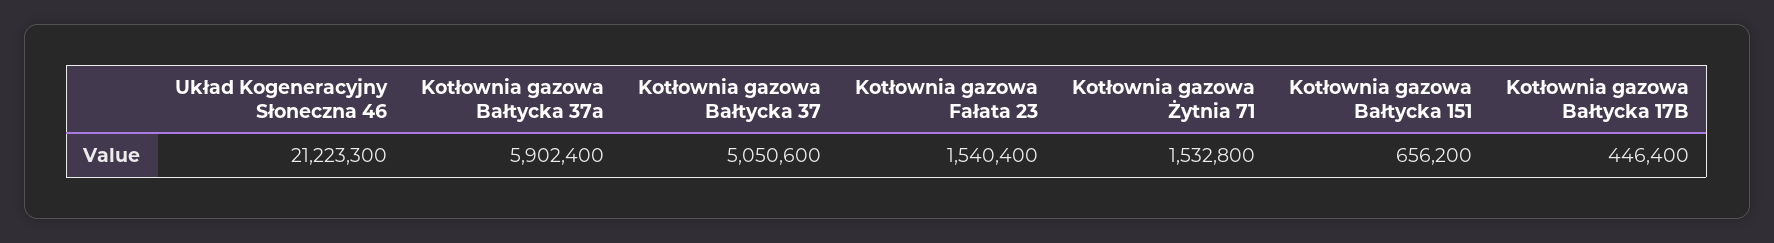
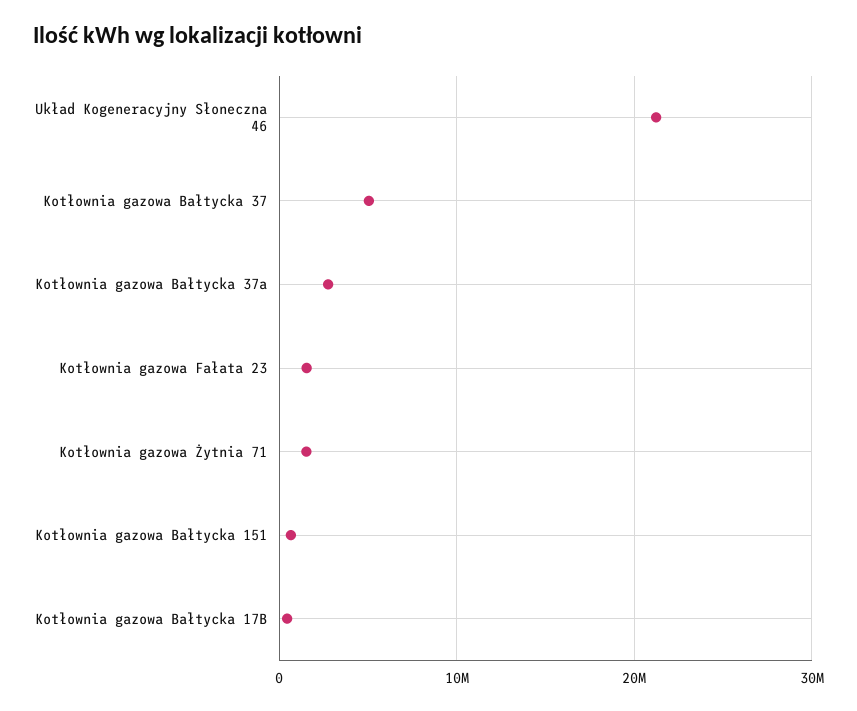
  {
    "Układ Kogeneracyjny Słoneczna 46": 21223300,
-   "Kotłownia gazowa Bałtycka 37a": 5902400,
+   "Kotłownia gazowa Bałtycka 37a": 3000000,
    "Kotłownia gazowa Bałtycka 37": 5050600,
    "Kotłownia gazowa Fałata 23": 1540400,
    "Kotłownia gazowa Żytnia 71": 1532800,
    "Kotłownia gazowa Bałtycka 151": 656200,
    "Kotłownia gazowa Bałtycka 17B": 446400
  }

